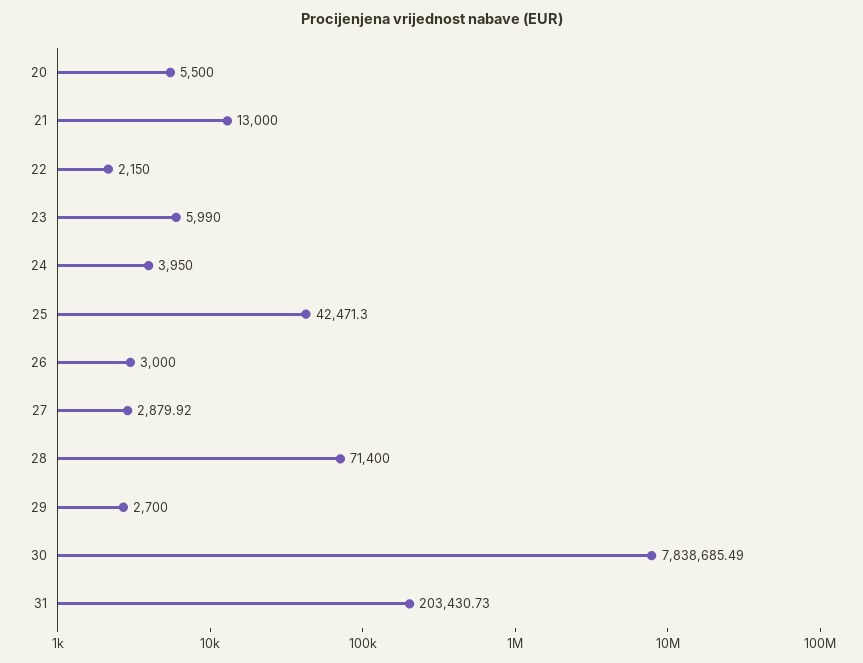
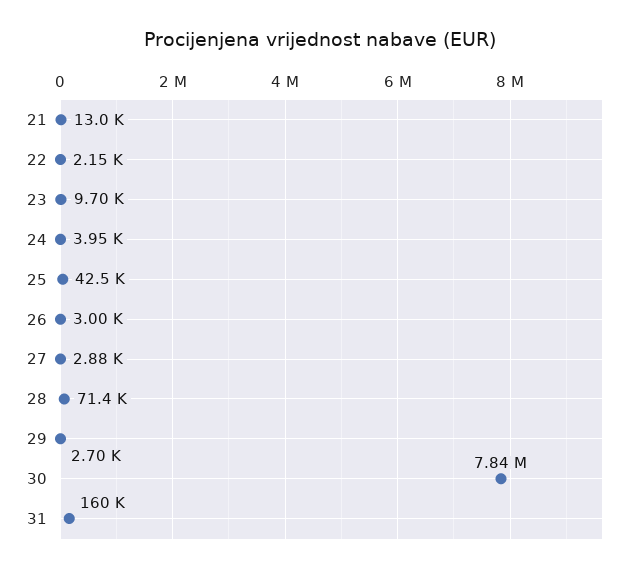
  {
-   "20": 5500,
    "21": 13000,
    "22": 2150,
-   "23": 5990,
+   "23": 9700,
    "24": 3950,
    "25": 42471.3,
    "26": 3000,
    "27": 2879.92,
    "28": 71400,
    "29": 2700,
    "30": 7838685.49,
-   "31": 203430.73
+   "31": 160000
  }

